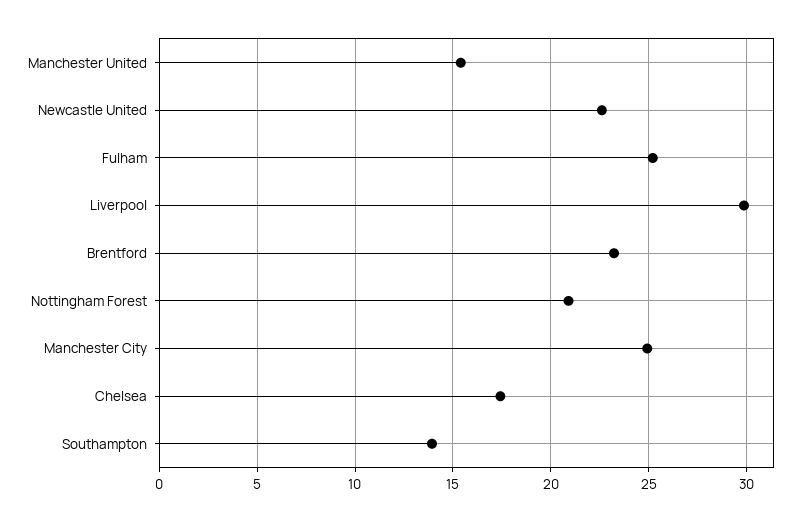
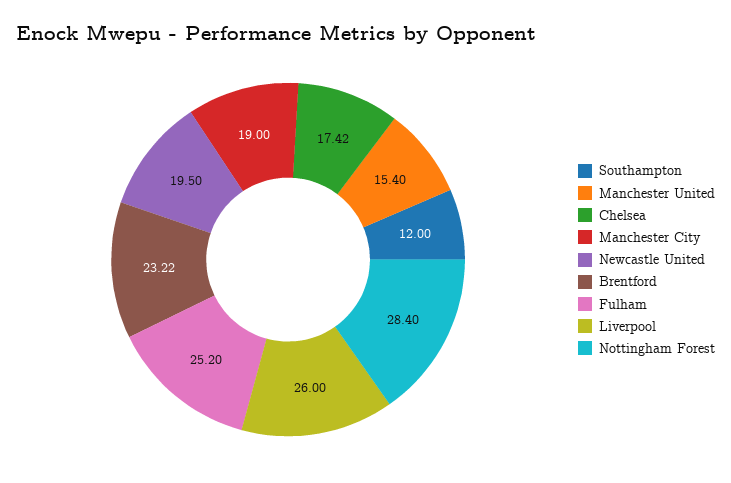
  {
    "Manchester United": 15.4,
-   "Newcastle United": 22.5,
+   "Newcastle United": 19.5,
    "Fulham": 25.2,
-   "Liverpool": 30,
+   "Liverpool": 26,
    "Brentford": 23.22,
-   "Nottingham Forest": 21,
+   "Nottingham Forest": 28.4,
-   "Manchester City": 25,
+   "Manchester City": 19,
    "Chelsea": 17.42,
-   "Southampton": 14
+   "Southampton": 12
  }

